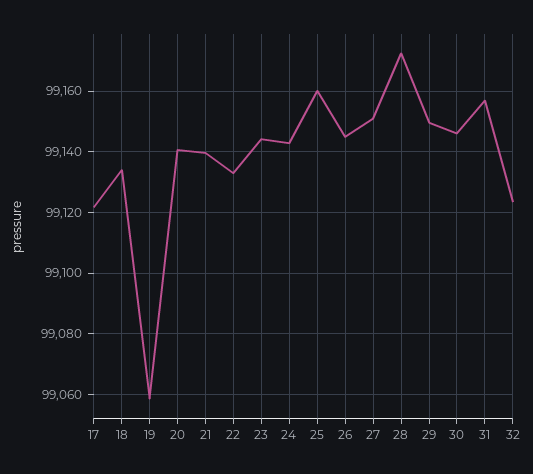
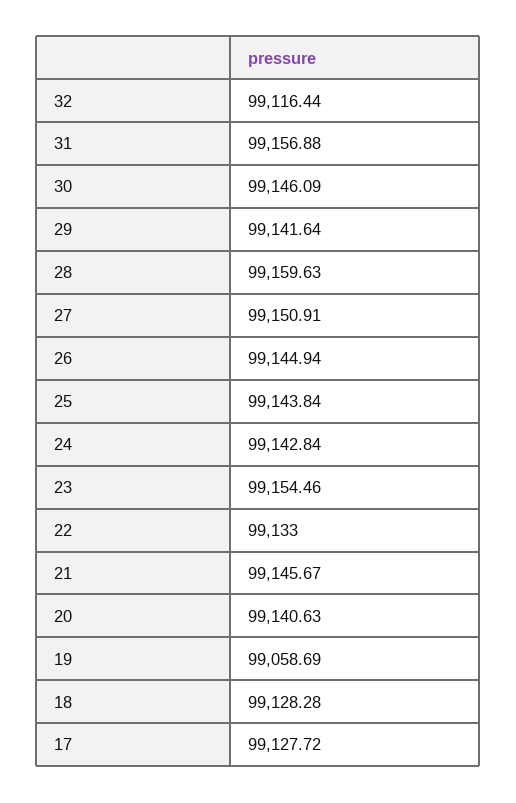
  {
-   "17": 99122,
+   "17": 99127.72,
-   "18": 99134,
+   "18": 99128.28,
    "19": 99058.69,
    "20": 99140.63,
-   "21": 99140,
+   "21": 99145.67,
    "22": 99133,
-   "23": 99144,
+   "23": 99154.46,
    "24": 99142.84,
-   "25": 99160,
+   "25": 99143.84,
    "26": 99144.94,
    "27": 99150.91,
-   "28": 99172,
+   "28": 99159.63,
-   "29": 99150,
+   "29": 99141.64,
    "30": 99146.09,
    "31": 99156.88,
-   "32": 99124
+   "32": 99116.44
  }

